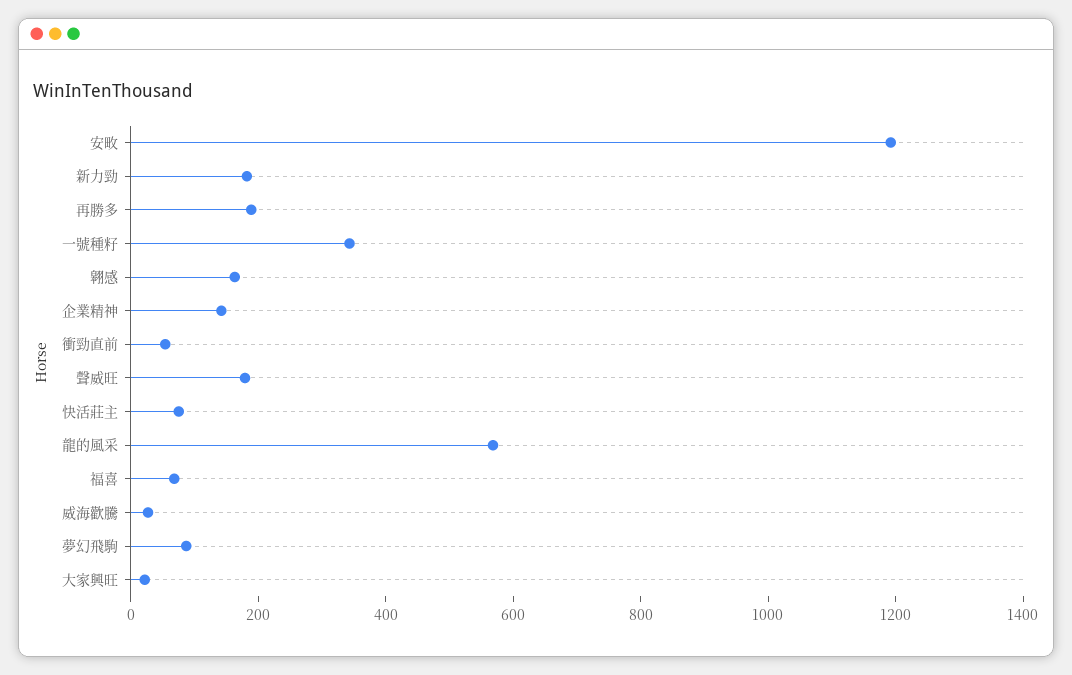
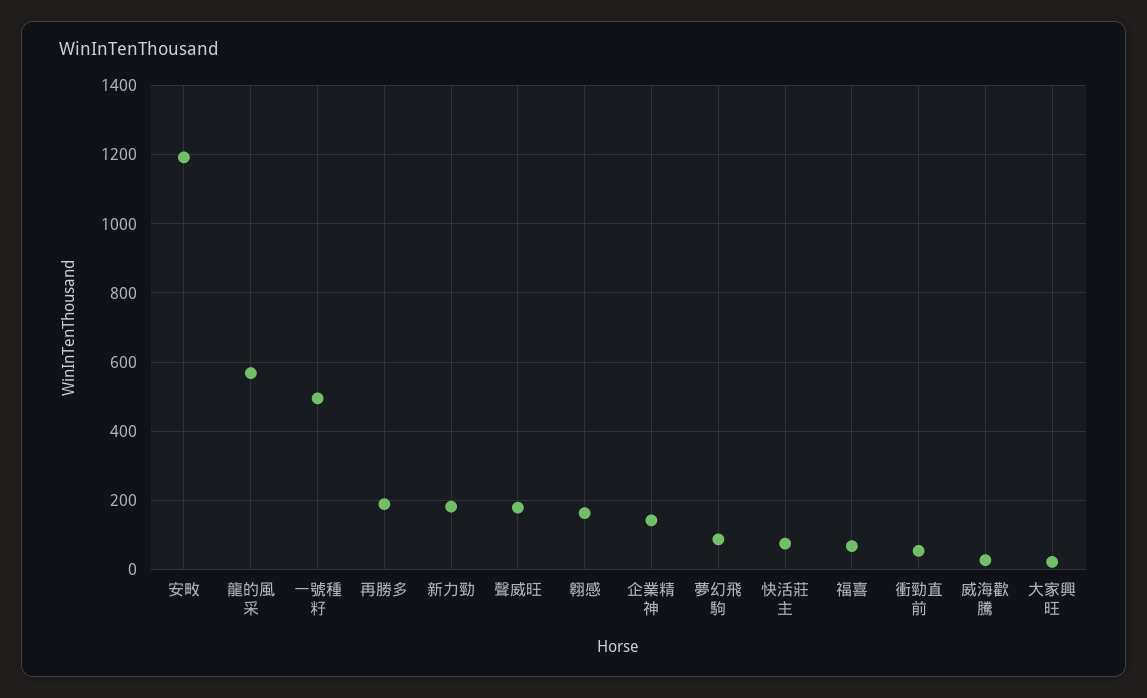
  {
    "安畋": 1200,
    "新力勁": 180,
    "再勝多": 180,
-   "一號種籽": 350,
+   "一號種籽": 500,
    "翱感": 160,
    "企業精神": 140,
    "衝勁直前": 60,
    "聲威旺": 180,
    "快活莊主": 80,
    "龍的風采": 560,
    "福喜": 60,
    "威海歡騰": 20,
    "夢幻飛駒": 80,
    "大家興旺": 20
  }

